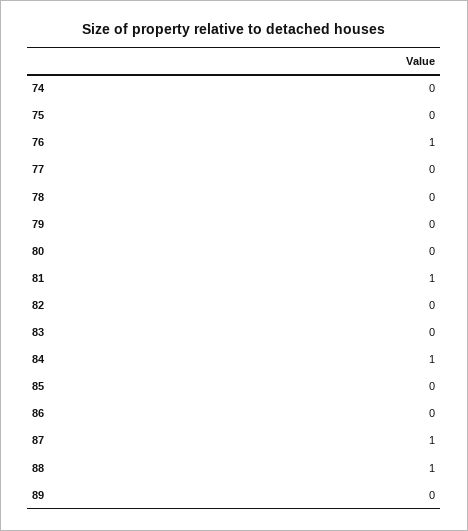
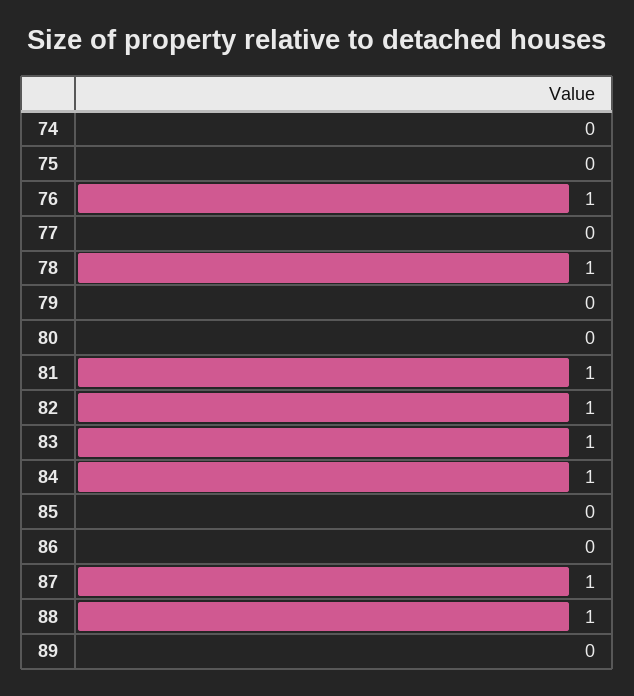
  {
    "74": 0,
    "75": 0,
    "76": 1,
    "77": 0,
-   "78": 0,
+   "78": 1,
    "79": 0,
    "80": 0,
    "81": 1,
-   "82": 0,
+   "82": 1,
-   "83": 0,
+   "83": 1,
    "84": 1,
    "85": 0,
    "86": 0,
    "87": 1,
    "88": 1,
    "89": 0
  }

